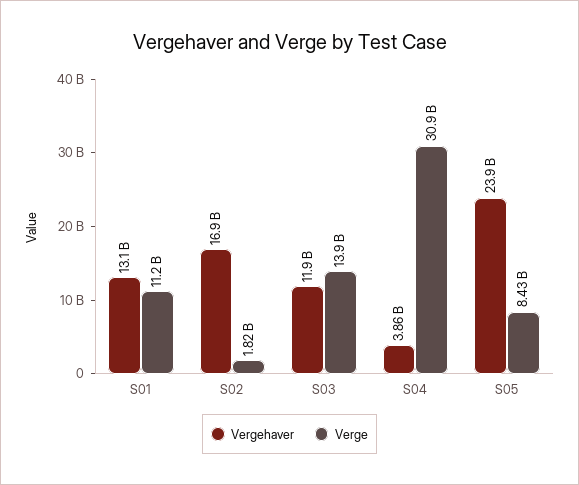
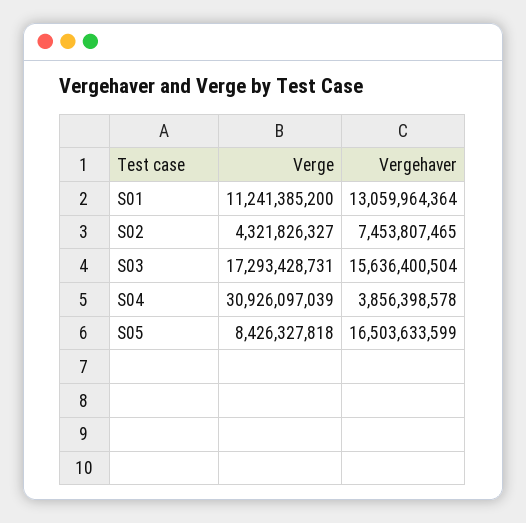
  {
    "Vergehaver": {
      "S01": 13059964364,
-     "S02": 16900000000,
+     "S02": 7453807465,
-     "S03": 11900000000,
+     "S03": 15636400504,
      "S04": 3856398578,
-     "S05": 23900000000
+     "S05": 16503633599
    },
    "Verge": {
      "S01": 11241385200,
-     "S02": 1820000000,
+     "S02": 4321826327,
-     "S03": 13900000000,
+     "S03": 17293428731,
      "S04": 30926097039,
      "S05": 8426327818
    }
  }

